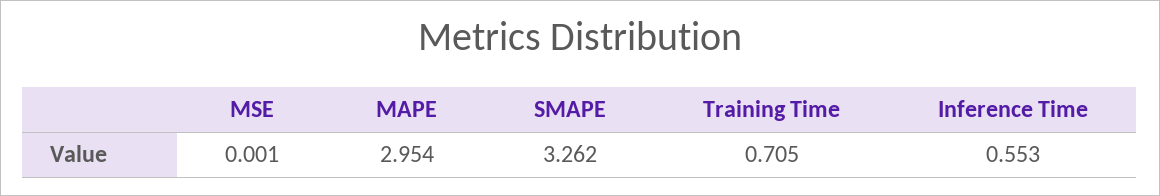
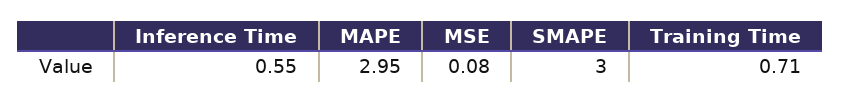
  {
-   "MSE": 0.001,
+   "MSE": 0.08,
    "MAPE": 2.954,
-   "SMAPE": 3.262,
+   "SMAPE": 3,
    "Training Time": 0.705,
    "Inference Time": 0.553
  }

